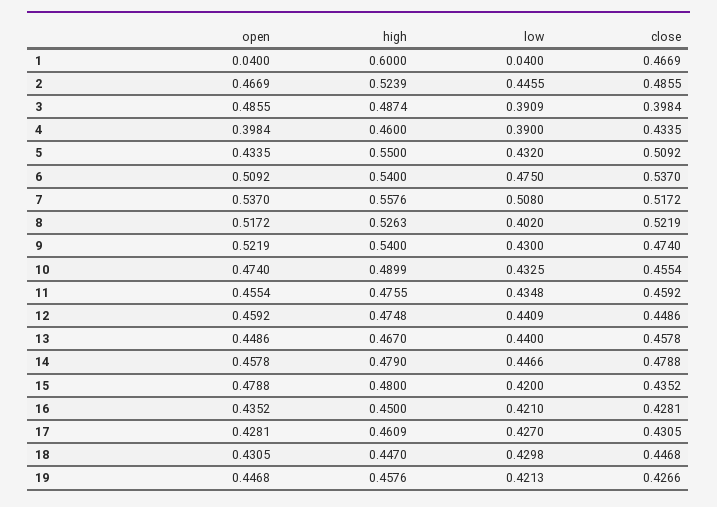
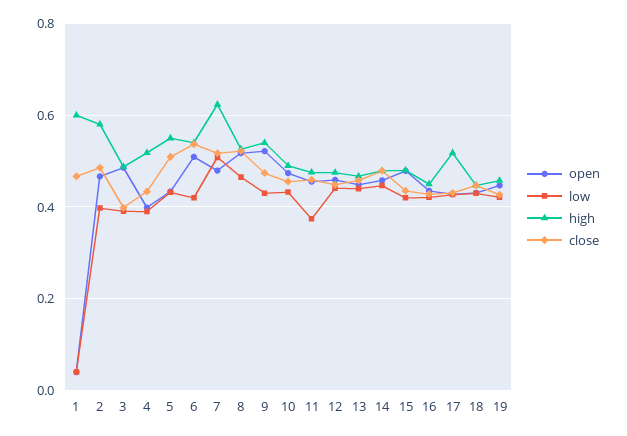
  {
    "open": {
      "1": 0.04,
      "2": 0.4669,
      "3": 0.4855,
      "4": 0.3984,
      "5": 0.4335,
      "6": 0.5092,
-     "7": 0.537,
+     "7": 0.48,
      "8": 0.5172,
      "9": 0.5219,
      "10": 0.474,
      "11": 0.4554,
      "12": 0.4592,
      "13": 0.4486,
      "14": 0.4578,
      "15": 0.4788,
      "16": 0.4352,
      "17": 0.4281,
      "18": 0.4305,
      "19": 0.4468
    },
    "high": {
      "1": 0.6,
-     "2": 0.5239,
+     "2": 0.58,
      "3": 0.4874,
-     "4": 0.46,
+     "4": 0.52,
      "5": 0.55,
      "6": 0.54,
-     "7": 0.5576,
+     "7": 0.62,
      "8": 0.5263,
      "9": 0.54,
      "10": 0.4899,
      "11": 0.4755,
      "12": 0.4748,
      "13": 0.467,
      "14": 0.479,
      "15": 0.48,
      "16": 0.45,
-     "17": 0.4609,
+     "17": 0.52,
      "18": 0.447,
      "19": 0.4576
    },
    "low": {
      "1": 0.04,
-     "2": 0.4455,
+     "2": 0.4,
      "3": 0.3909,
      "4": 0.39,
      "5": 0.432,
-     "6": 0.475,
+     "6": 0.42,
      "7": 0.508,
-     "8": 0.402,
+     "8": 0.46,
      "9": 0.43,
      "10": 0.4325,
-     "11": 0.4348,
+     "11": 0.38,
      "12": 0.4409,
      "13": 0.44,
      "14": 0.4466,
      "15": 0.42,
      "16": 0.421,
      "17": 0.427,
      "18": 0.4298,
      "19": 0.4213
    },
    "close": {
      "1": 0.4669,
      "2": 0.4855,
      "3": 0.3984,
      "4": 0.4335,
      "5": 0.5092,
      "6": 0.537,
      "7": 0.5172,
      "8": 0.5219,
      "9": 0.474,
      "10": 0.4554,
      "11": 0.4592,
      "12": 0.4486,
      "13": 0.4578,
      "14": 0.4788,
      "15": 0.4352,
      "16": 0.4281,
      "17": 0.4305,
      "18": 0.4468,
      "19": 0.4266
    }
  }

